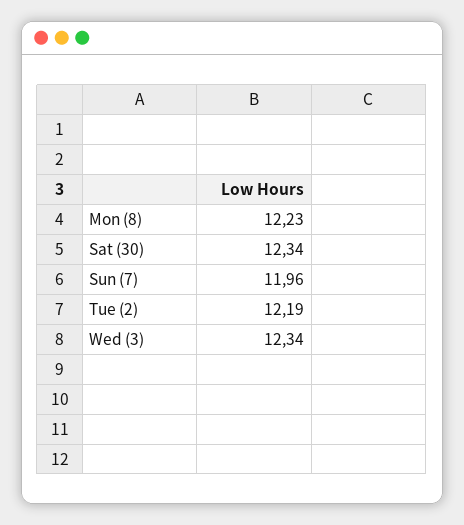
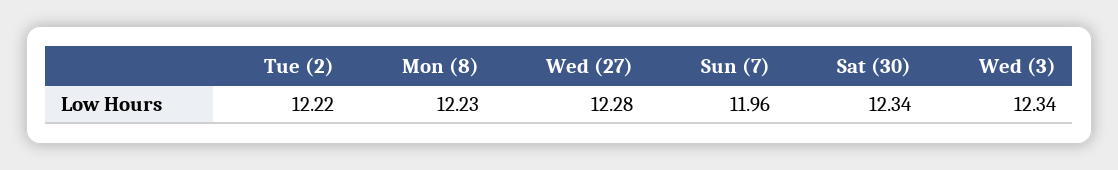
  {
    "Mon (8)": 12.23,
    "Sat (30)": 12.34,
    "Sun (7)": 11.96,
-   "Tue (2)": 12.19,
+   "Tue (2)": 12.22,
-   "Wed (3)": 12.34
+   "Wed (3)": 12.34,
+   "Wed (27)": 12.28
  }

